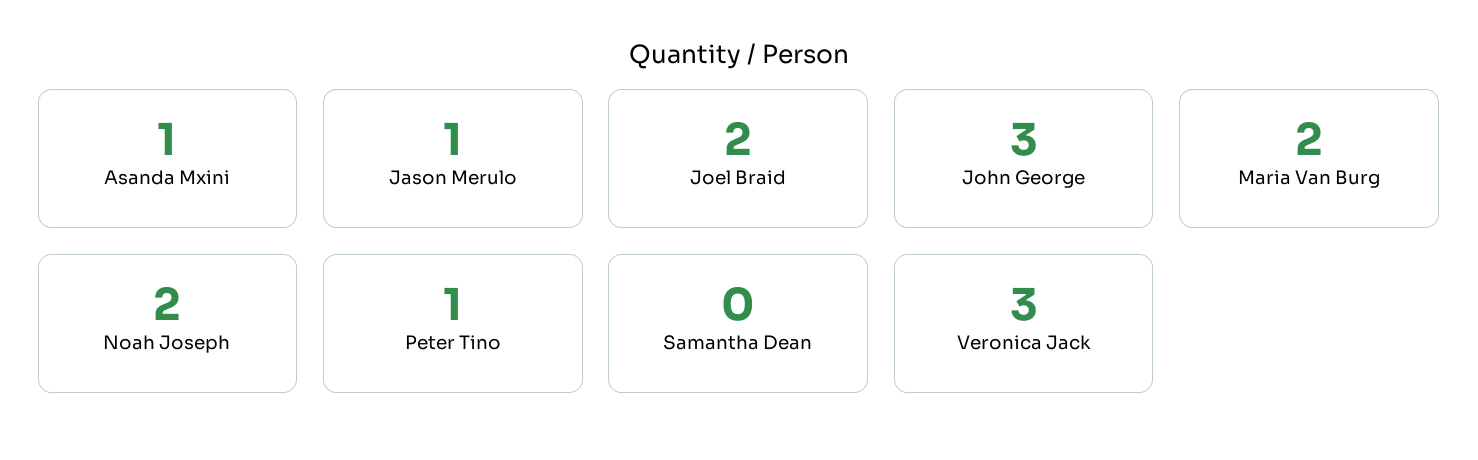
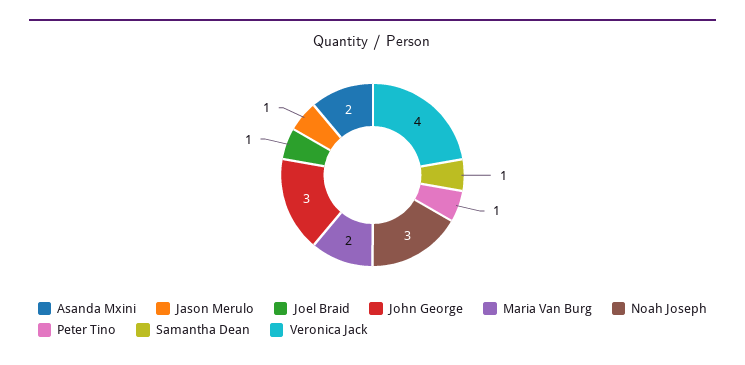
  {
-   "Asanda Mxini": 1,
+   "Asanda Mxini": 2,
    "Jason Merulo": 1,
-   "Joel Braid": 2,
+   "Joel Braid": 1,
    "John George": 3,
    "Maria Van Burg": 2,
-   "Noah Joseph": 2,
+   "Noah Joseph": 3,
    "Peter Tino": 1,
-   "Samantha Dean": 0,
+   "Samantha Dean": 1,
-   "Veronica Jack": 3
+   "Veronica Jack": 4
  }

